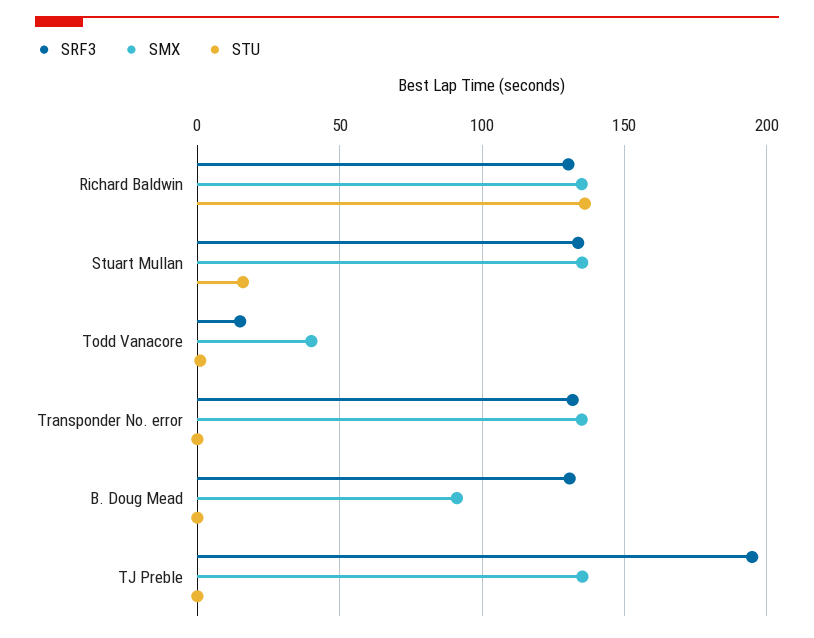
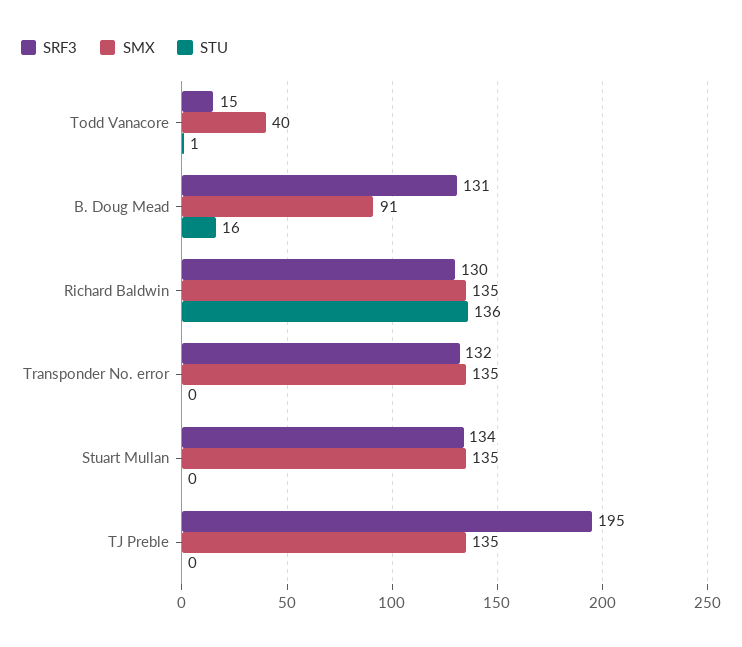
  {
    "SRF3": {
      "Richard Baldwin": 130,
      "Stuart Mullan": 134,
      "Todd Vanacore": 15,
      "Transponder No. error": 132,
      "B. Doug Mead": 131,
      "TJ Preble": 195
    },
    "SMX": {
      "Richard Baldwin": 135,
      "Stuart Mullan": 135,
      "Todd Vanacore": 40,
      "Transponder No. error": 135,
      "B. Doug Mead": 91,
      "TJ Preble": 135
    },
    "STU": {
      "Richard Baldwin": 136,
-     "Stuart Mullan": 15,
+     "Stuart Mullan": 0,
      "Todd Vanacore": 1,
      "Transponder No. error": 0,
-     "B. Doug Mead": 0,
+     "B. Doug Mead": 16,
      "TJ Preble": 0
    }
  }

